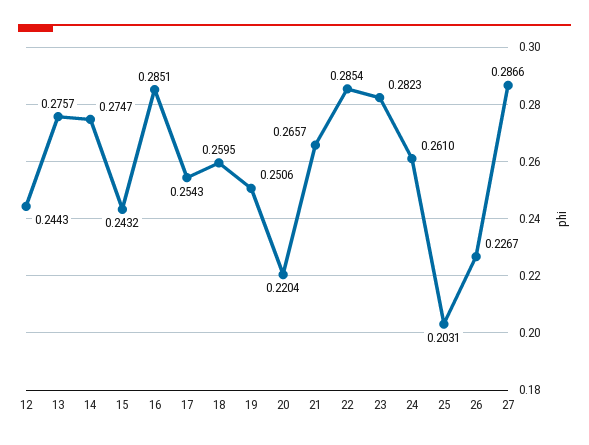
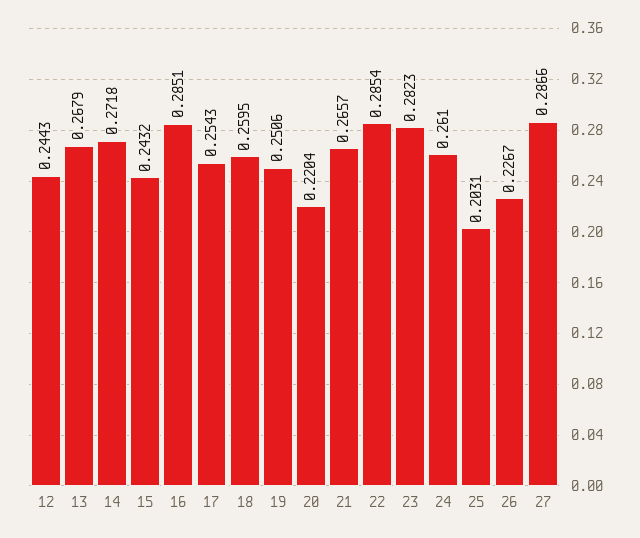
  {
    "12": 0.2443,
-   "13": 0.2757,
+   "13": 0.2679,
-   "14": 0.2747,
+   "14": 0.2718,
    "15": 0.2432,
    "16": 0.2851,
    "17": 0.2543,
    "18": 0.2595,
    "19": 0.2506,
    "20": 0.2204,
    "21": 0.2657,
    "22": 0.2854,
    "23": 0.2823,
    "24": 0.261,
    "25": 0.2031,
    "26": 0.2267,
    "27": 0.2866
  }

